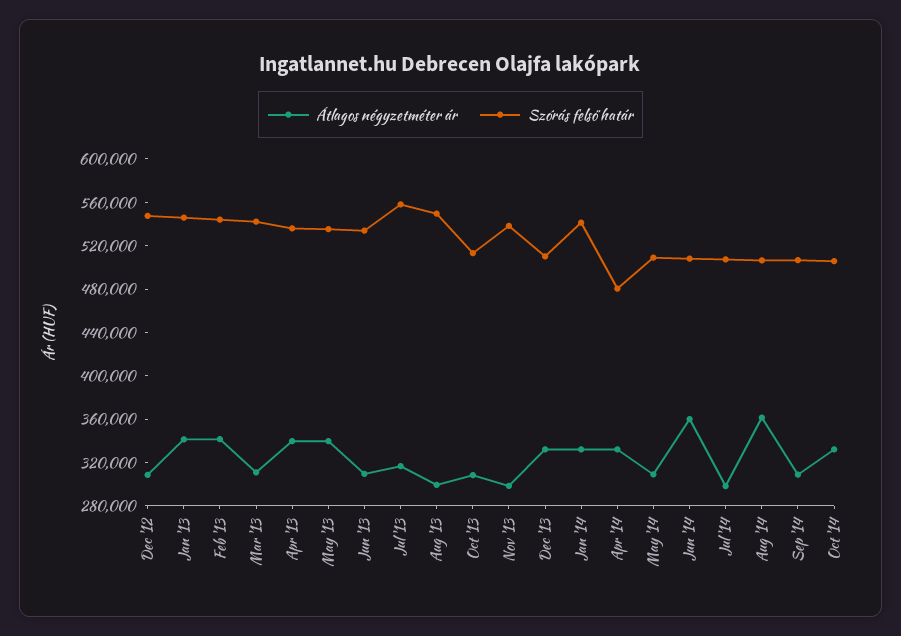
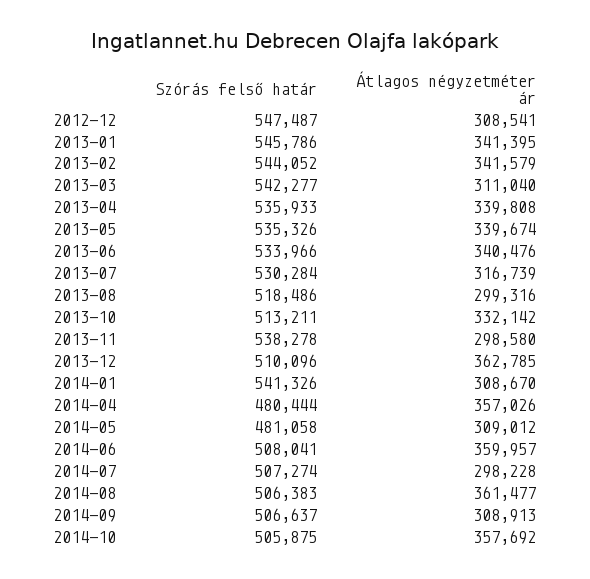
  {
    "Átlagos négyzetméter ár": {
      "Dec '12": 308541,
      "Jan '13": 341395,
      "Feb '13": 341579,
      "Mar '13": 311040,
      "Apr '13": 339808,
      "May '13": 339674,
-     "Jun '13": 310000,
+     "Jun '13": 340476,
      "Jul '13": 316739,
      "Aug '13": 299316,
-     "Oct '13": 310000,
+     "Oct '13": 332142,
      "Nov '13": 298580,
-     "Dec '13": 330000,
+     "Dec '13": 362785,
-     "Jan '14": 330000,
+     "Jan '14": 308670,
-     "Apr '14": 330000,
+     "Apr '14": 357026,
      "May '14": 309012,
      "Jun '14": 359957,
      "Jul '14": 298228,
      "Aug '14": 361477,
      "Sep '14": 308913,
-     "Oct '14": 330000
+     "Oct '14": 357692
    },
    "Szórás felső határ": {
      "Dec '12": 547487,
      "Jan '13": 545786,
      "Feb '13": 544052,
      "Mar '13": 542277,
      "Apr '13": 535933,
      "May '13": 535326,
      "Jun '13": 533966,
-     "Jul '13": 560000,
+     "Jul '13": 530284,
-     "Aug '13": 550000,
+     "Aug '13": 518486,
      "Oct '13": 513211,
      "Nov '13": 538278,
      "Dec '13": 510096,
      "Jan '14": 541326,
      "Apr '14": 480444,
-     "May '14": 510000,
+     "May '14": 481058,
      "Jun '14": 508041,
      "Jul '14": 507274,
      "Aug '14": 506383,
      "Sep '14": 506637,
      "Oct '14": 505875
    }
  }

